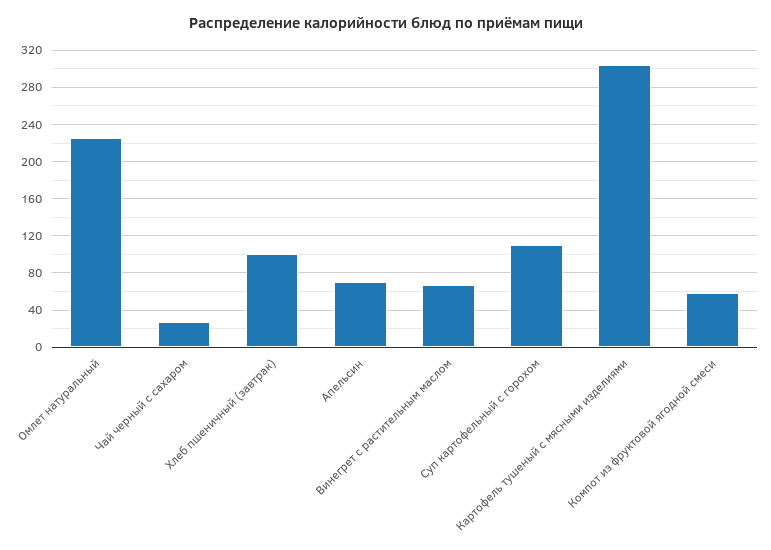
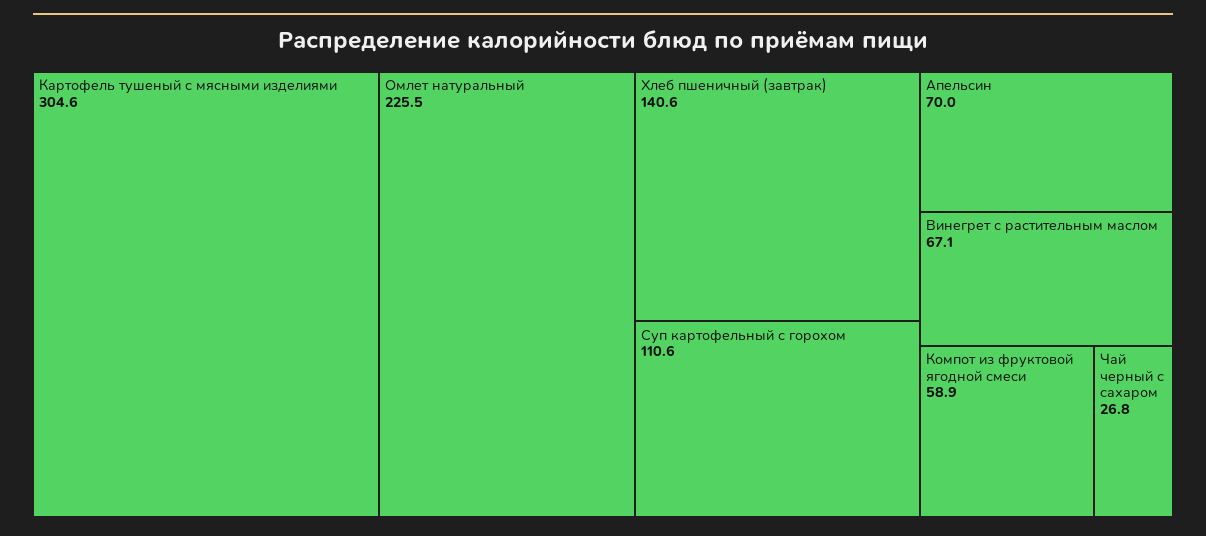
  {
    "Омлет натуральный": 225.5,
    "Чай черный с сахаром": 26.8,
-   "Хлеб пшеничный (завтрак)": 100,
+   "Хлеб пшеничный (завтрак)": 140.6,
    "Апельсин": 70,
    "Винегрет с растительным маслом": 67.1,
    "Суп картофельный с горохом": 110.6,
    "Картофель тушеный с мясными изделиями": 304.6,
    "Компот из фруктовой ягодной смеси": 58.9
  }

